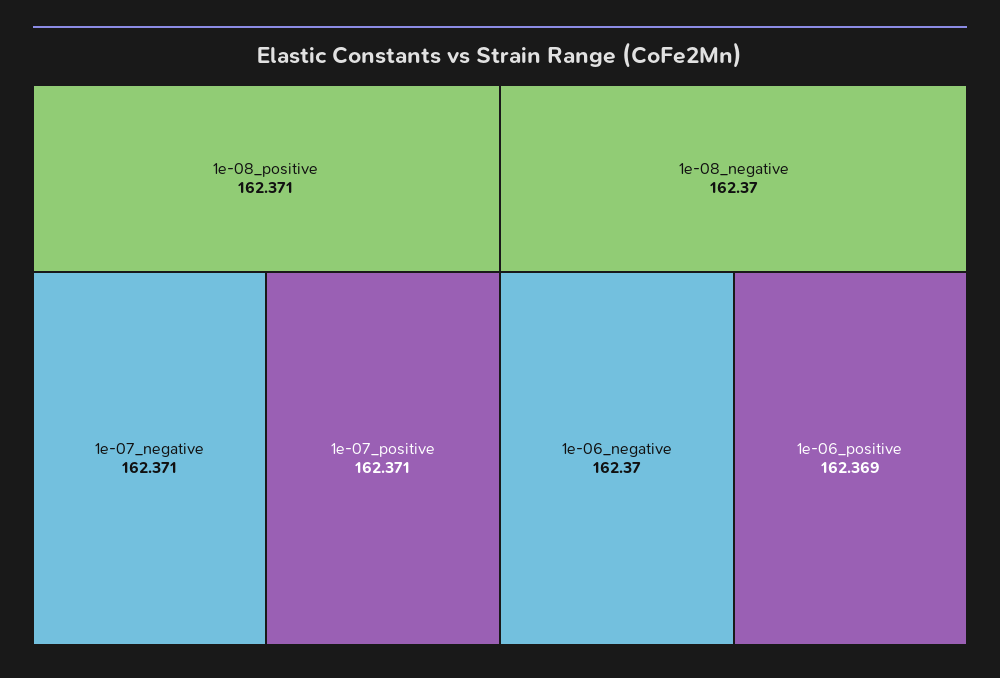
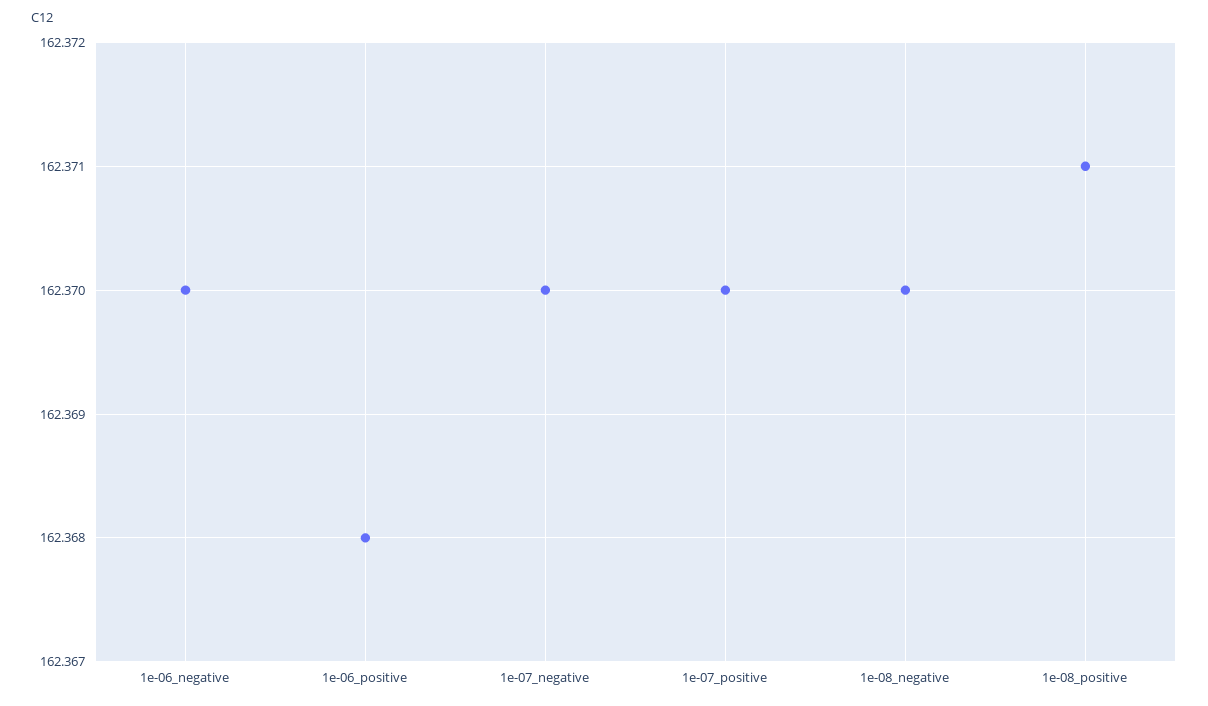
  {
    "1e-08_positive": 162.371,
-   "1e-07_negative": 162.371,
+   "1e-07_negative": 162.37,
-   "1e-07_positive": 162.371,
+   "1e-07_positive": 162.37,
    "1e-08_negative": 162.37,
    "1e-06_negative": 162.37,
-   "1e-06_positive": 162.369
+   "1e-06_positive": 162.368
  }

